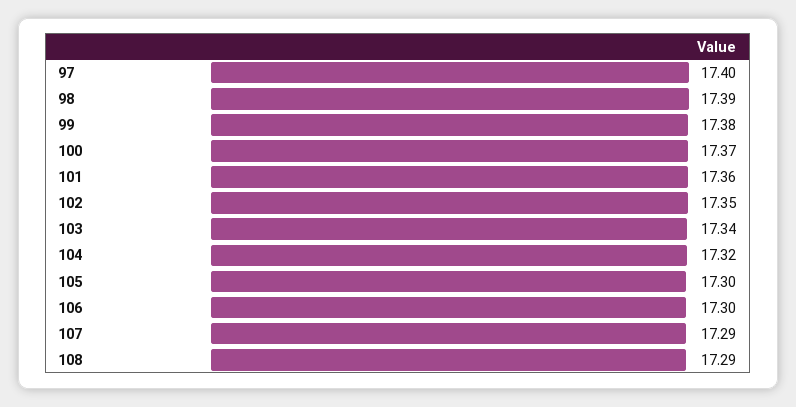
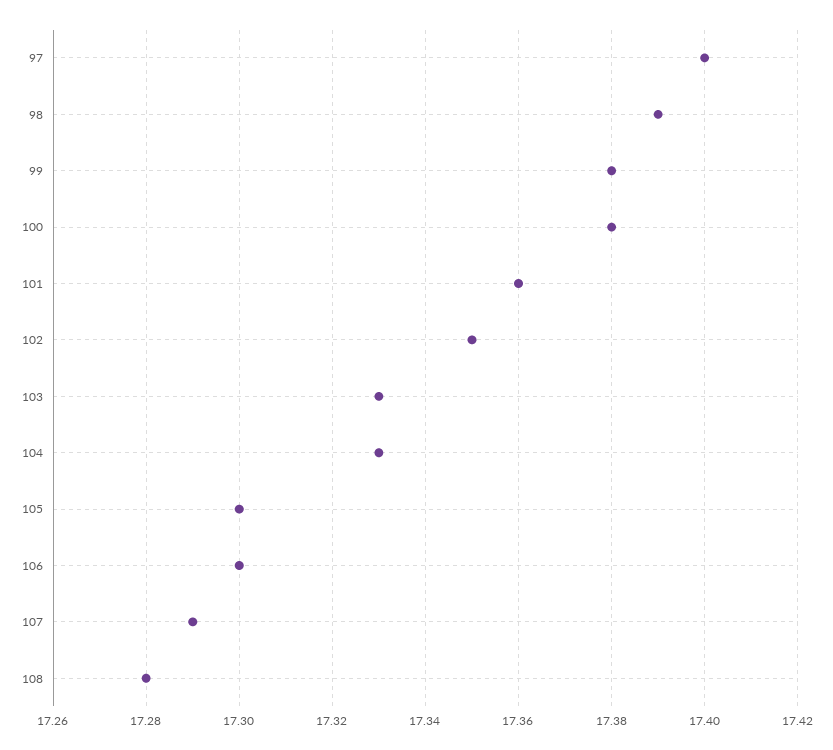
  {
    "97": 17.4,
    "98": 17.39,
    "99": 17.38,
-   "100": 17.37,
+   "100": 17.38,
    "101": 17.36,
    "102": 17.35,
-   "103": 17.34,
+   "103": 17.33,
-   "104": 17.32,
+   "104": 17.33,
    "105": 17.3,
    "106": 17.3,
    "107": 17.29,
-   "108": 17.29
+   "108": 17.28
  }

